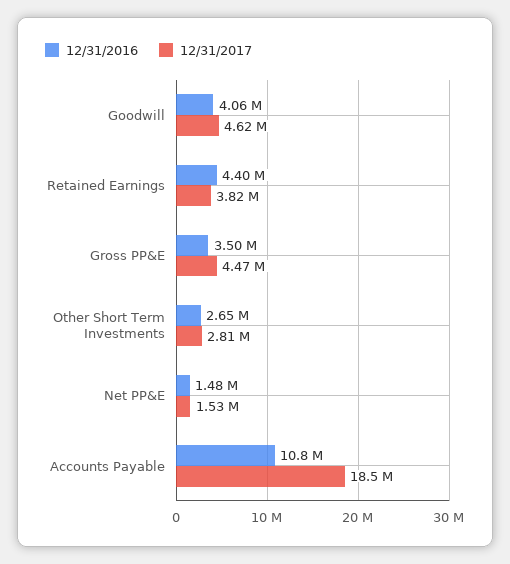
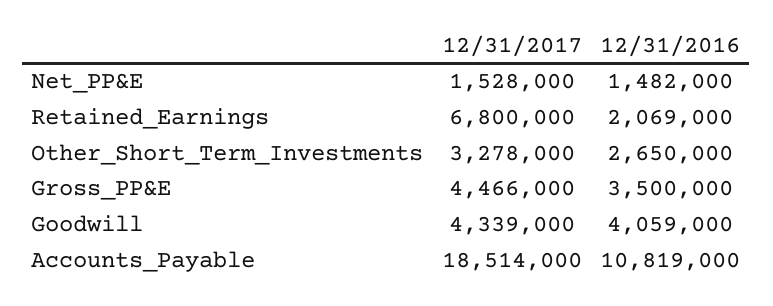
  {
    "12/31/2016": {
      "Goodwill": 4059000,
-     "Retained Earnings": 4400000,
+     "Retained Earnings": 2069000,
      "Gross PP&E": 3500000,
      "Other Short Term Investments": 2650000,
      "Net PP&E": 1482000,
      "Accounts Payable": 10819000
    },
    "12/31/2017": {
-     "Goodwill": 4620000,
+     "Goodwill": 4339000,
-     "Retained Earnings": 3820000,
+     "Retained Earnings": 6800000,
      "Gross PP&E": 4466000,
-     "Other Short Term Investments": 2810000,
+     "Other Short Term Investments": 3278000,
      "Net PP&E": 1528000,
      "Accounts Payable": 18514000
    }
  }

